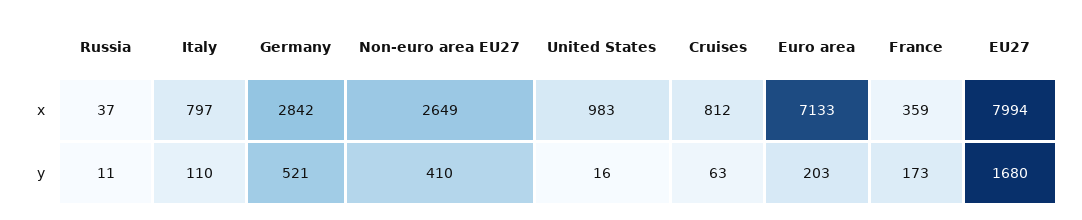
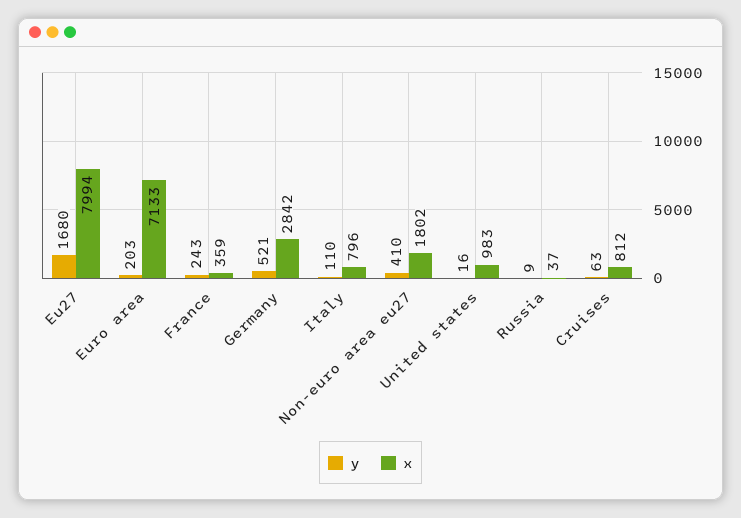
  {
    "x": {
      "Russia": 37,
-     "Italy": 797,
+     "Italy": 796,
      "Germany": 2842,
-     "Non-euro area EU27": 2649,
+     "Non-euro area EU27": 1802,
      "United States": 983,
      "Cruises": 812,
      "Euro area": 7133,
      "France": 359,
      "EU27": 7994
    },
    "y": {
-     "Russia": 11,
+     "Russia": 9,
      "Italy": 110,
      "Germany": 521,
      "Non-euro area EU27": 410,
      "United States": 16,
      "Cruises": 63,
      "Euro area": 203,
-     "France": 173,
+     "France": 243,
      "EU27": 1680
    }
  }

